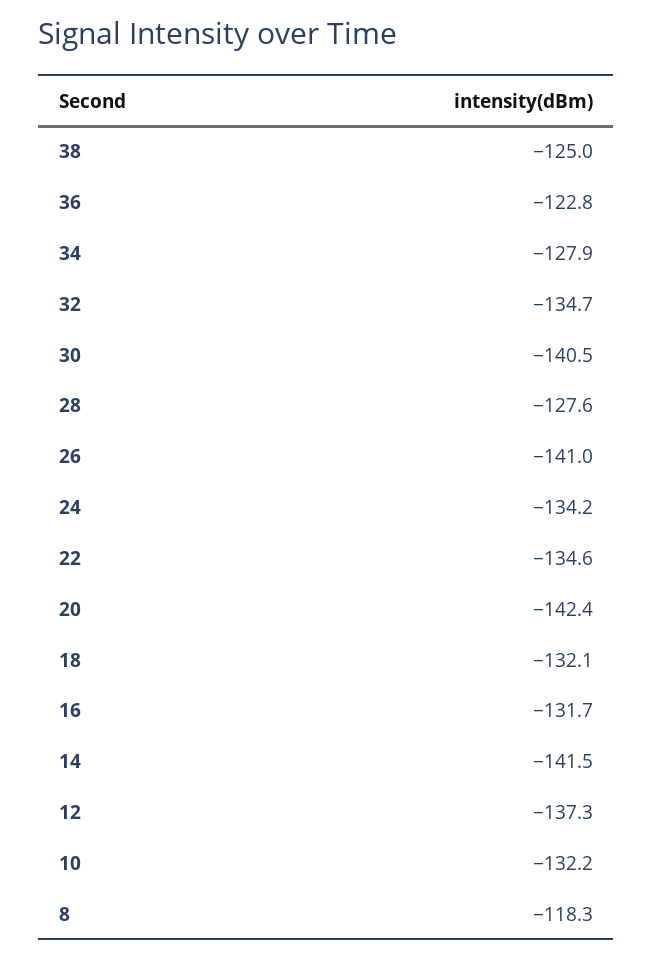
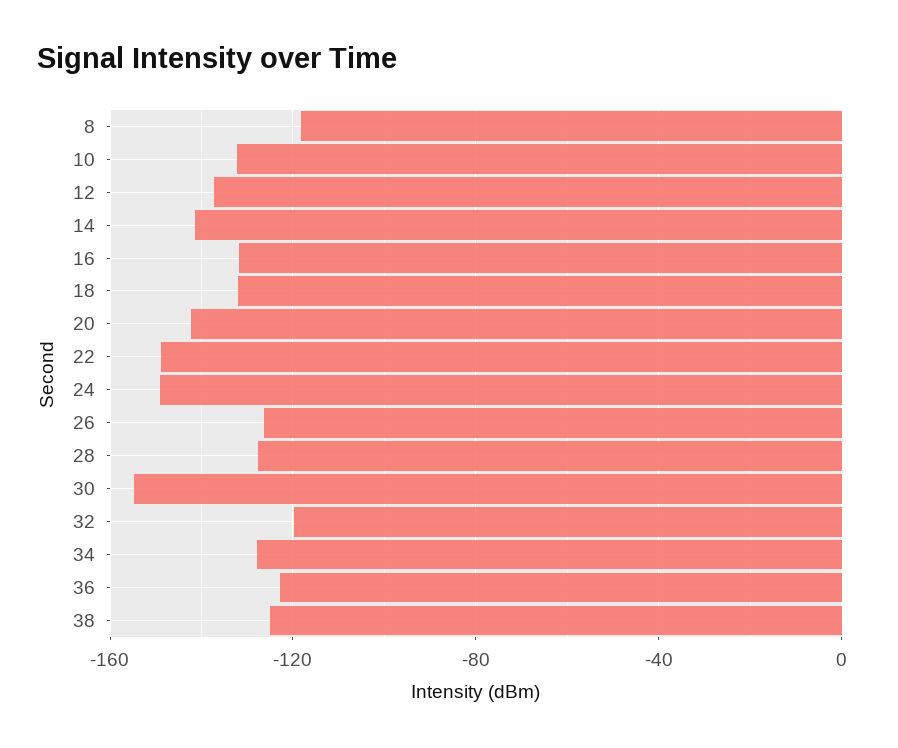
  {
    "38": -125,
    "36": -122.8,
    "34": -127.9,
-   "32": -134.7,
+   "32": -120,
-   "30": -140.5,
+   "30": -155,
    "28": -127.6,
-   "26": -141,
+   "26": -125,
-   "24": -134.2,
+   "24": -150,
-   "22": -134.6,
+   "22": -150,
    "20": -142.4,
    "18": -132.1,
    "16": -131.7,
    "14": -141.5,
    "12": -137.3,
    "10": -132.2,
    "8": -118.3
  }

